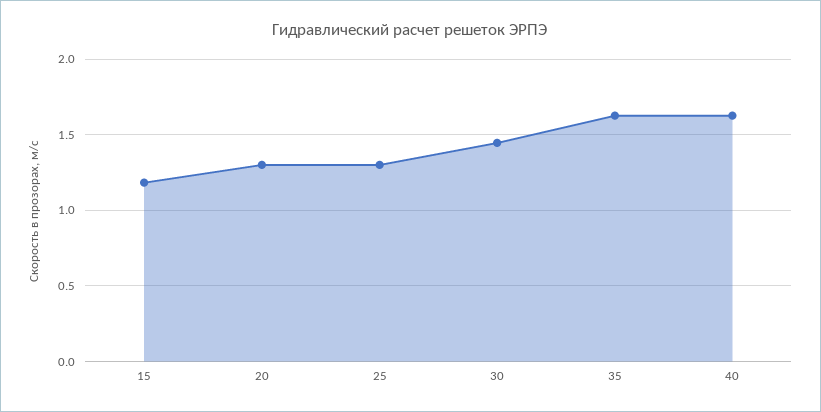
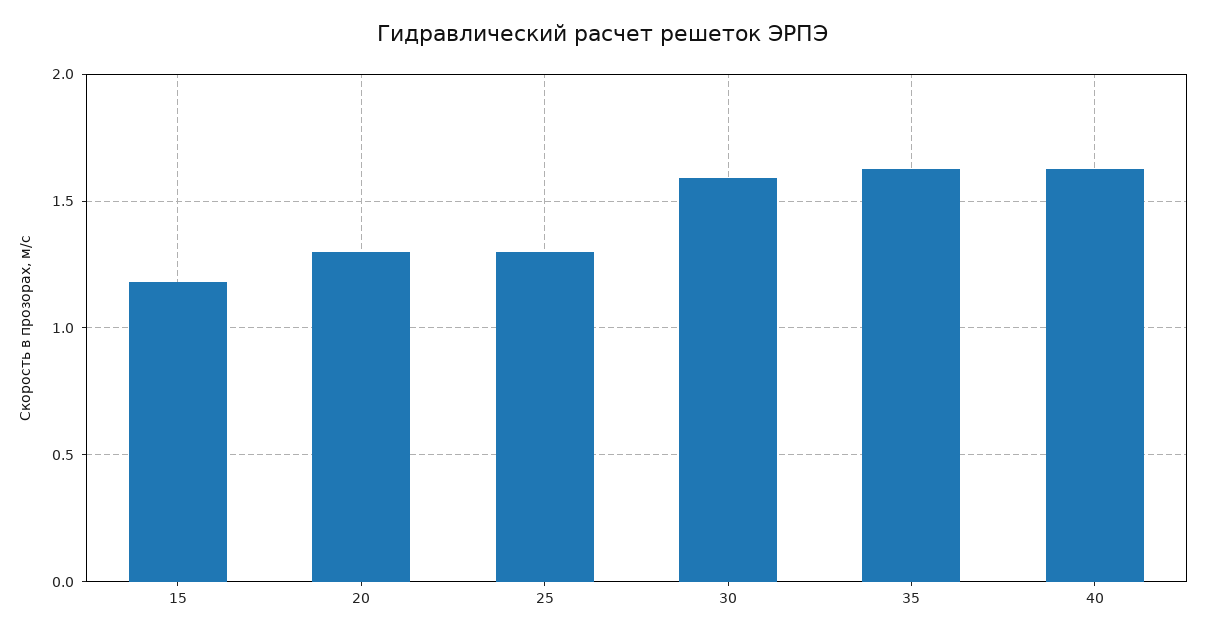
  {
    "15": 1.2,
    "20": 1.3,
    "25": 1.3,
-   "30": 1.45,
+   "30": 1.6,
    "35": 1.65,
    "40": 1.65
  }

